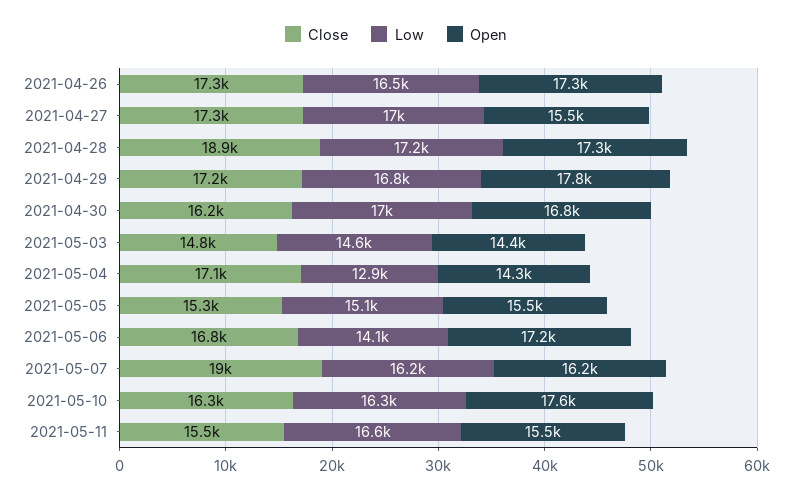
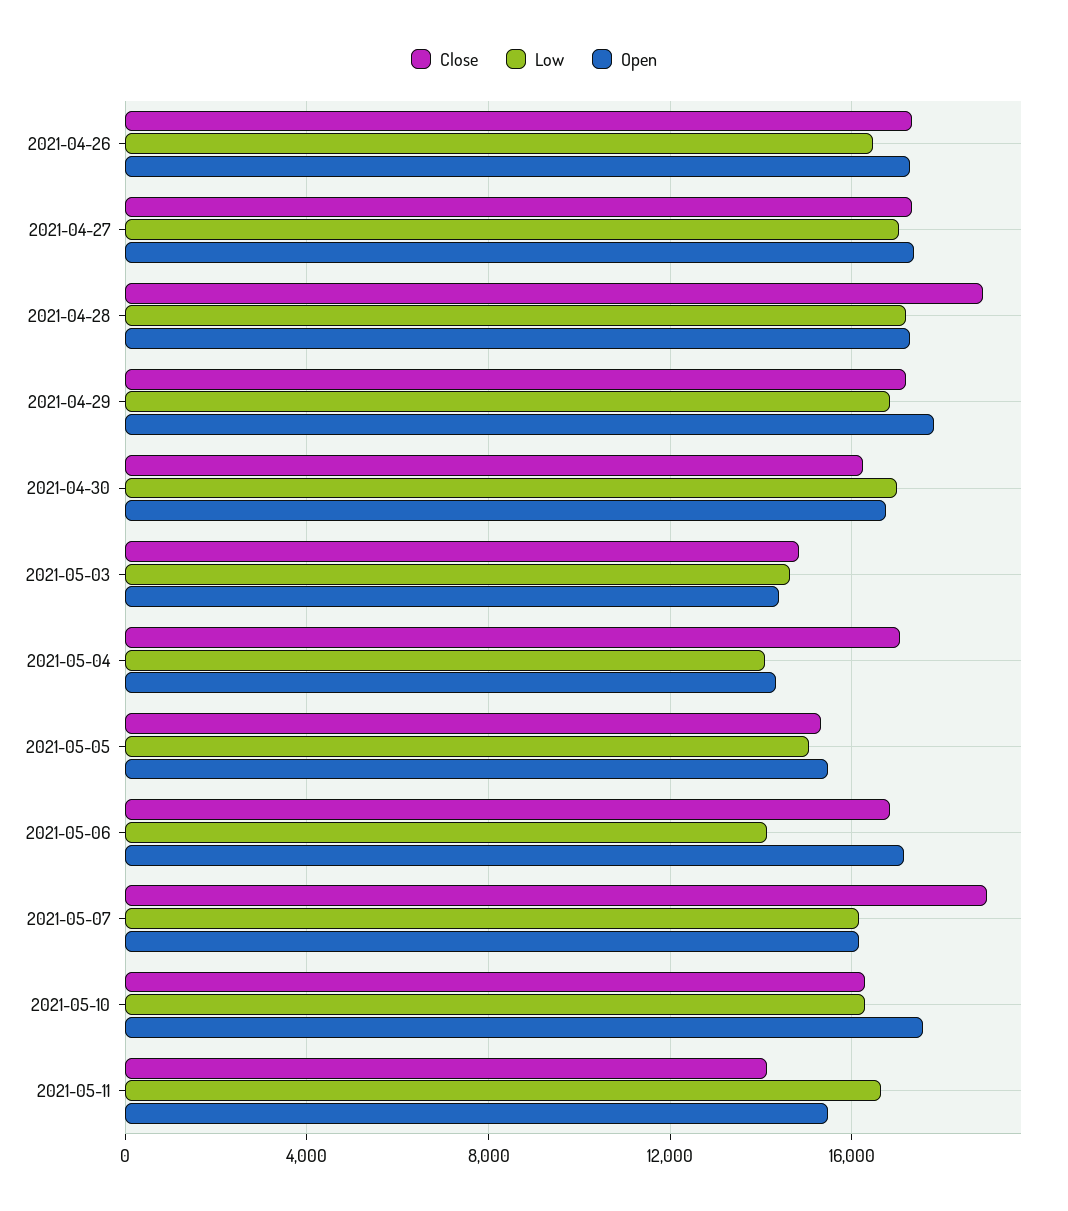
  {
    "Close": {
      "2021-04-26": 17300,
      "2021-04-27": 17300,
      "2021-04-28": 18900,
      "2021-04-29": 17200,
      "2021-04-30": 16200,
      "2021-05-03": 14800,
      "2021-05-04": 17100,
      "2021-05-05": 15300,
      "2021-05-06": 16800,
      "2021-05-07": 19000,
      "2021-05-10": 16300,
-     "2021-05-11": 15500
+     "2021-05-11": 14000
    },
    "Low": {
      "2021-04-26": 16500,
      "2021-04-27": 17000,
      "2021-04-28": 17200,
      "2021-04-29": 16800,
      "2021-04-30": 17000,
      "2021-05-03": 14600,
-     "2021-05-04": 12900,
+     "2021-05-04": 14000,
      "2021-05-05": 15100,
      "2021-05-06": 14100,
      "2021-05-07": 16200,
      "2021-05-10": 16300,
      "2021-05-11": 16600
    },
    "Open": {
      "2021-04-26": 17300,
-     "2021-04-27": 15500,
+     "2021-04-27": 17500,
      "2021-04-28": 17300,
      "2021-04-29": 17800,
      "2021-04-30": 16800,
      "2021-05-03": 14400,
      "2021-05-04": 14300,
      "2021-05-05": 15500,
      "2021-05-06": 17200,
      "2021-05-07": 16200,
      "2021-05-10": 17600,
      "2021-05-11": 15500
    }
  }

